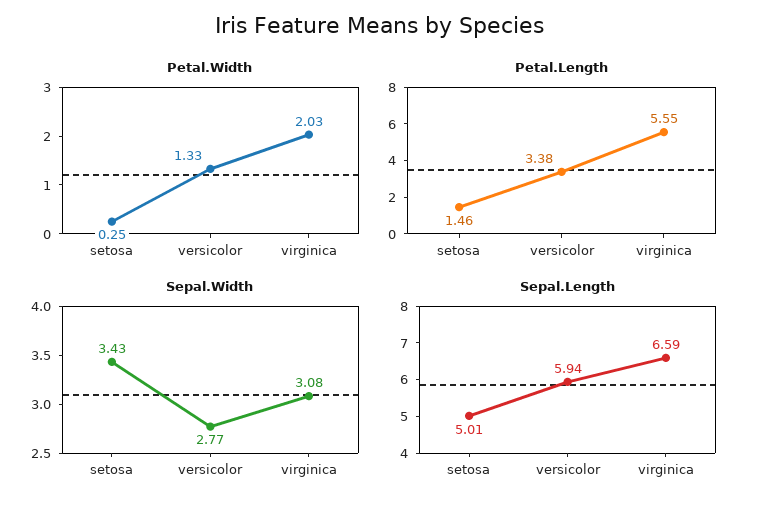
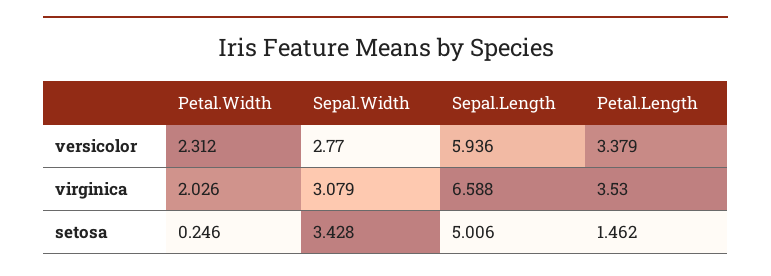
  {
    "Petal.Width": {
      "setosa": 0.246,
-     "versicolor": 1.33,
+     "versicolor": 2.312,
      "virginica": 2.026
    },
    "Petal.Length": {
      "setosa": 1.462,
      "versicolor": 3.379,
-     "virginica": 5.55
+     "virginica": 3.53
    },
    "Sepal.Width": {
      "setosa": 3.428,
      "versicolor": 2.77,
      "virginica": 3.079
    },
    "Sepal.Length": {
      "setosa": 5.006,
      "versicolor": 5.936,
      "virginica": 6.588
    }
  }

